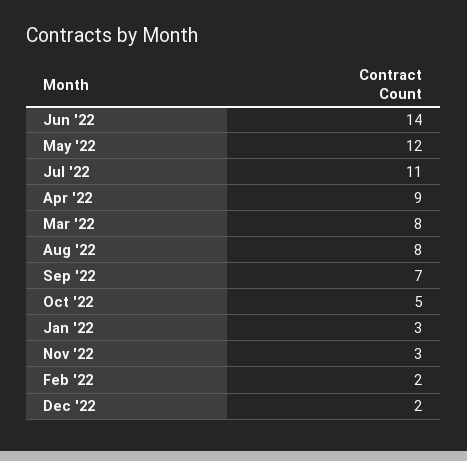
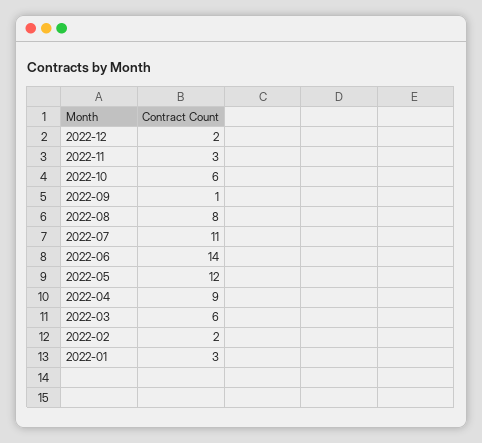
  {
    "Jun '22": 14,
    "May '22": 12,
    "Jul '22": 11,
    "Apr '22": 9,
-   "Mar '22": 8,
+   "Mar '22": 6,
    "Aug '22": 8,
-   "Sep '22": 7,
+   "Sep '22": 1,
-   "Oct '22": 5,
+   "Oct '22": 6,
    "Jan '22": 3,
    "Nov '22": 3,
    "Feb '22": 2,
    "Dec '22": 2
  }

